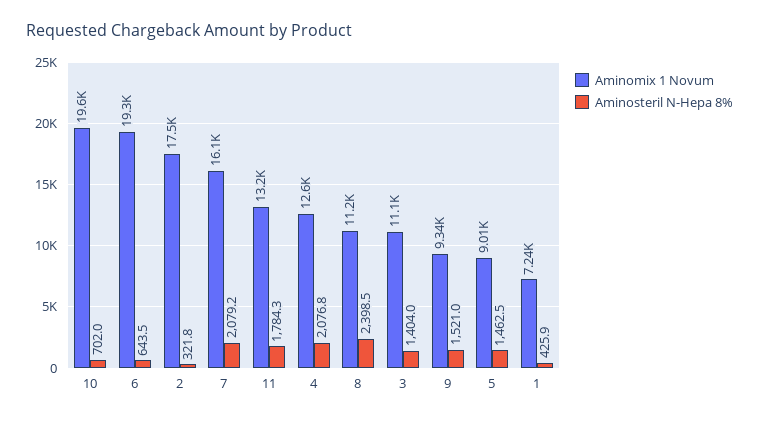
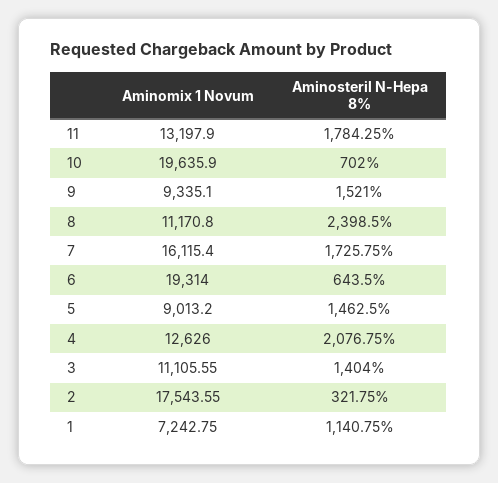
  {
    "Aminomix 1 Novum": {
      "10": 19635.9,
      "6": 19314,
      "2": 17543.55,
      "7": 16115.4,
      "11": 13197.9,
      "4": 12626,
      "8": 11170.8,
      "3": 11105.55,
      "9": 9335.1,
      "5": 9013.2,
      "1": 7242.75
    },
    "Aminosteril N-Hepa 8%": {
      "10": 702,
      "6": 643.5,
      "2": 321.75,
-     "7": 2079.2,
+     "7": 1725.75,
      "11": 1784.25,
      "4": 2076.75,
      "8": 2398.5,
      "3": 1404,
      "9": 1521,
      "5": 1462.5,
-     "1": 425.9
+     "1": 1140.75
    }
  }

